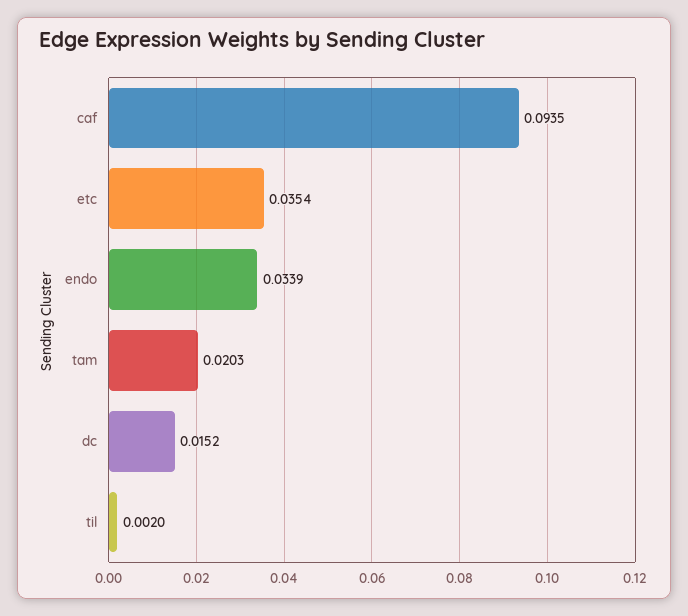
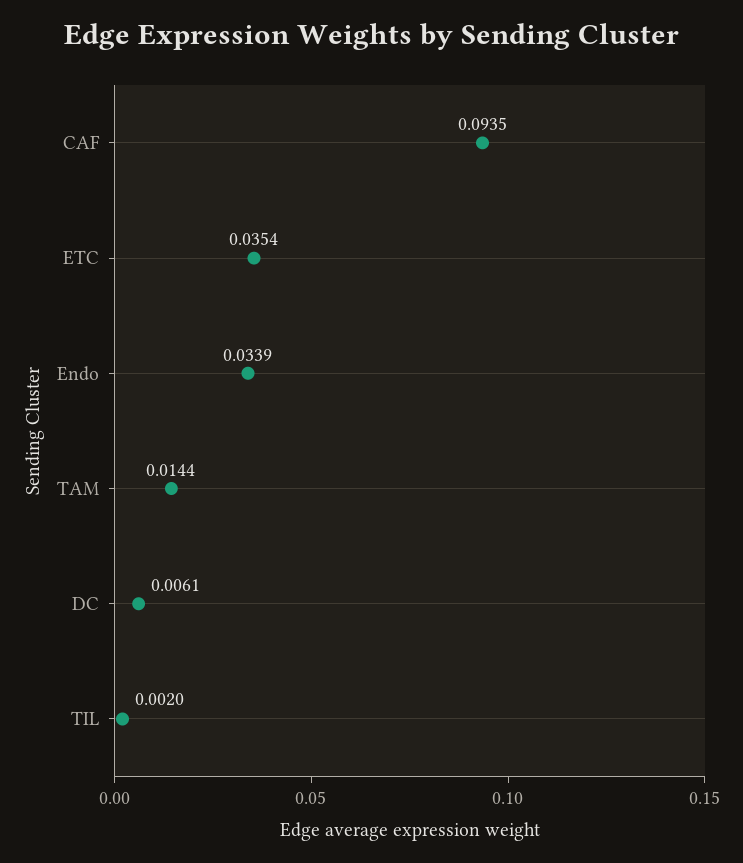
  {
    "caf": 0.0935,
    "etc": 0.0354,
    "endo": 0.0339,
-   "tam": 0.0203,
+   "tam": 0.0144,
-   "dc": 0.0152,
+   "dc": 0.0061,
    "til": 0.002
  }

